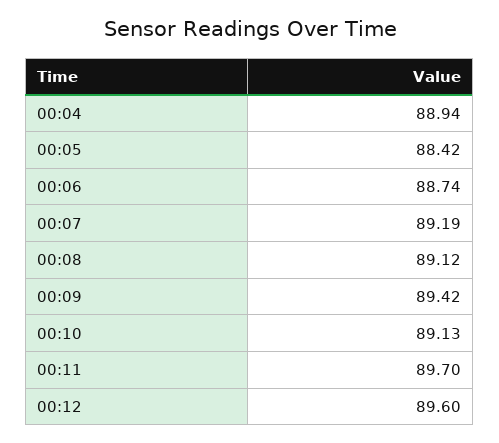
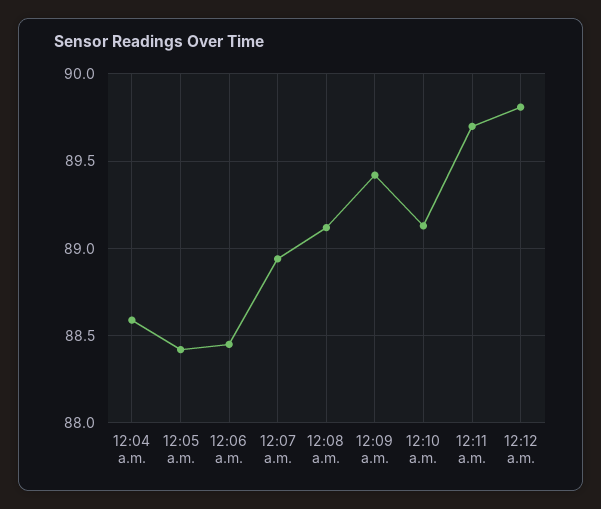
  {
-   "00:04": 88.94,
+   "00:04": 88.6,
    "00:05": 88.42,
-   "00:06": 88.74,
+   "00:06": 88.45,
-   "00:07": 89.19,
+   "00:07": 88.95,
    "00:08": 89.12,
    "00:09": 89.42,
    "00:10": 89.13,
    "00:11": 89.7,
-   "00:12": 89.6
+   "00:12": 89.8
  }

